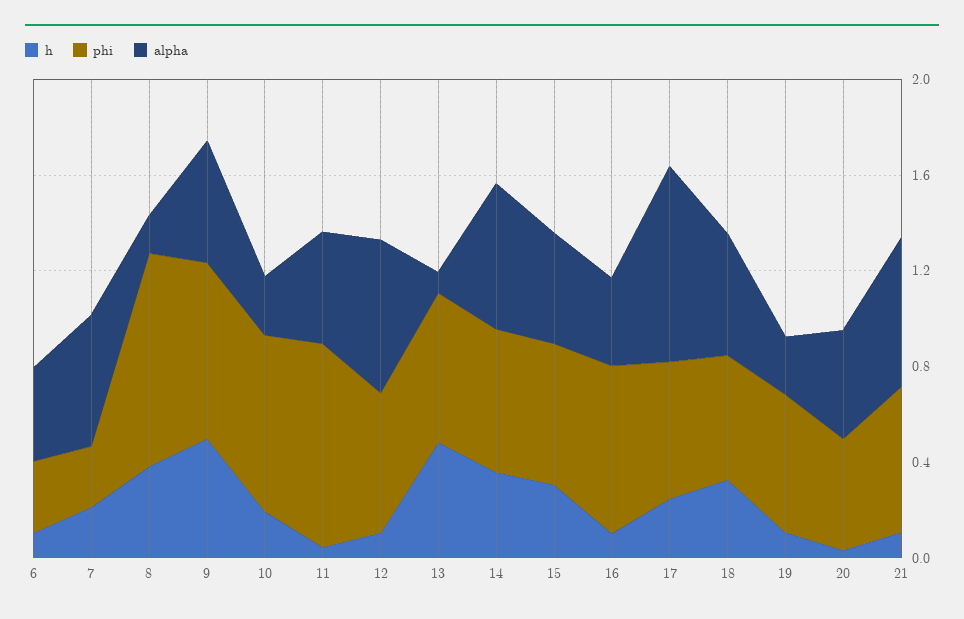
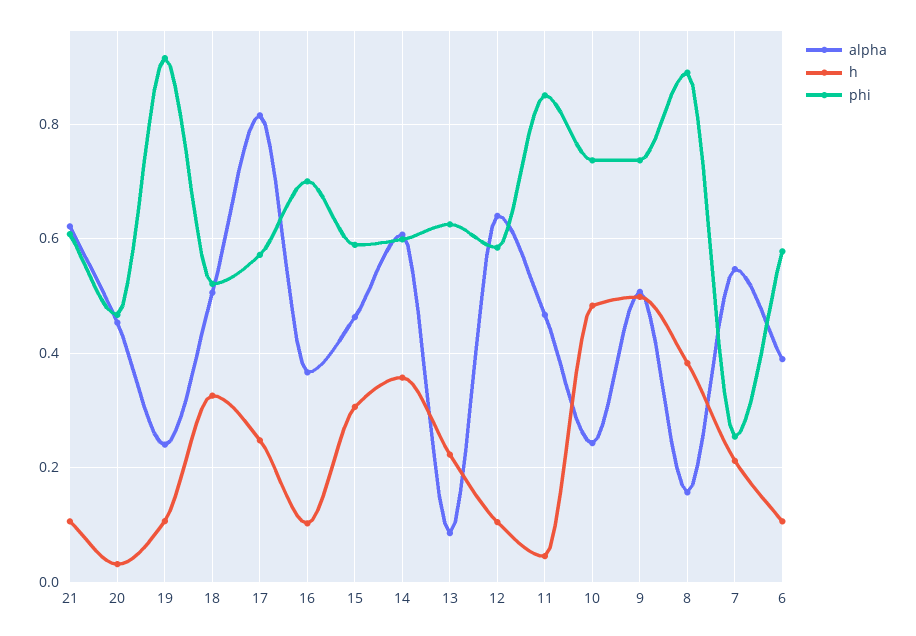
  {
    "h": {
      "6": 0.1,
      "7": 0.22,
      "8": 0.38,
      "9": 0.5,
-     "10": 0.2,
+     "10": 0.48,
      "11": 0.04,
      "12": 0.1,
-     "13": 0.5,
+     "13": 0.22,
      "14": 0.36,
      "15": 0.3,
      "16": 0.1,
      "17": 0.24,
      "18": 0.32,
      "19": 0.1,
      "20": 0.04,
      "21": 0.1
    },
    "phi": {
-     "6": 0.3,
+     "6": 0.58,
      "7": 0.26,
      "8": 0.9,
      "9": 0.74,
      "10": 0.74,
      "11": 0.86,
      "12": 0.58,
      "13": 0.62,
      "14": 0.6,
      "15": 0.58,
      "16": 0.7,
      "17": 0.58,
      "18": 0.52,
-     "19": 0.6,
+     "19": 0.92,
      "20": 0.46,
      "21": 0.6
    },
    "alpha": {
      "6": 0.38,
      "7": 0.54,
      "8": 0.16,
      "9": 0.5,
      "10": 0.24,
      "11": 0.46,
      "12": 0.64,
      "13": 0.08,
      "14": 0.6,
      "15": 0.46,
      "16": 0.36,
      "17": 0.82,
      "18": 0.5,
      "19": 0.24,
      "20": 0.46,
      "21": 0.62
    }
  }

